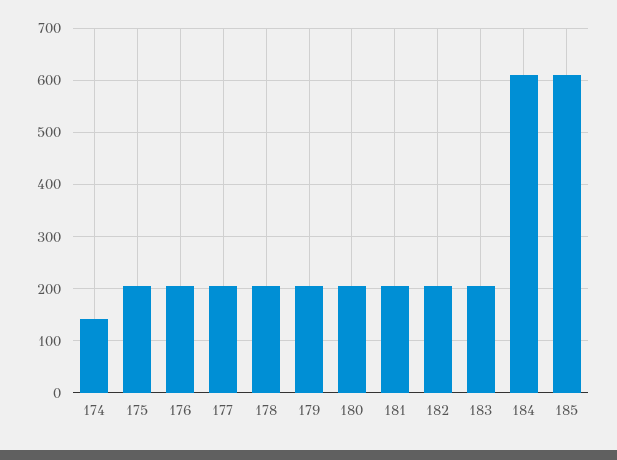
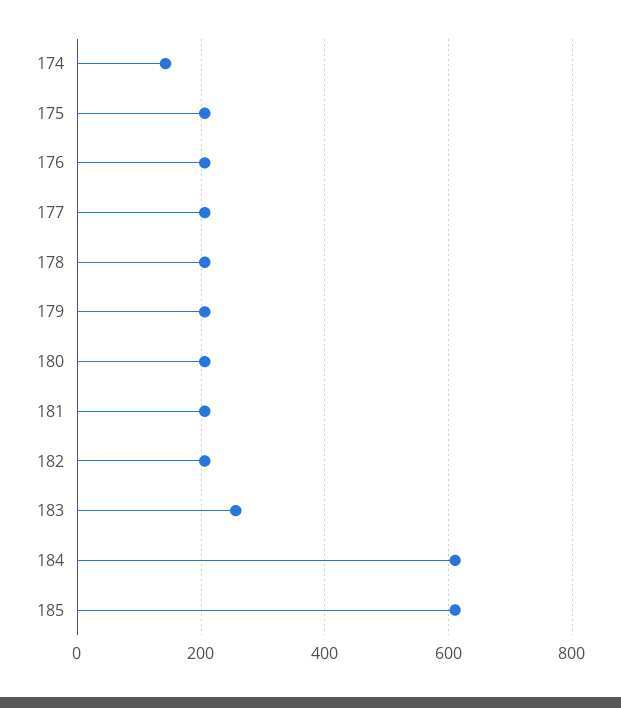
  {
    "174": 140,
    "175": 200,
    "176": 200,
    "177": 200,
    "178": 200,
    "179": 200,
    "180": 200,
    "181": 200,
    "182": 200,
-   "183": 200,
+   "183": 260,
    "184": 620,
    "185": 620
  }

